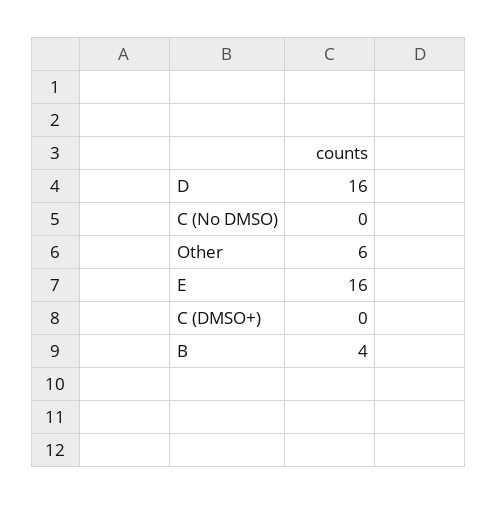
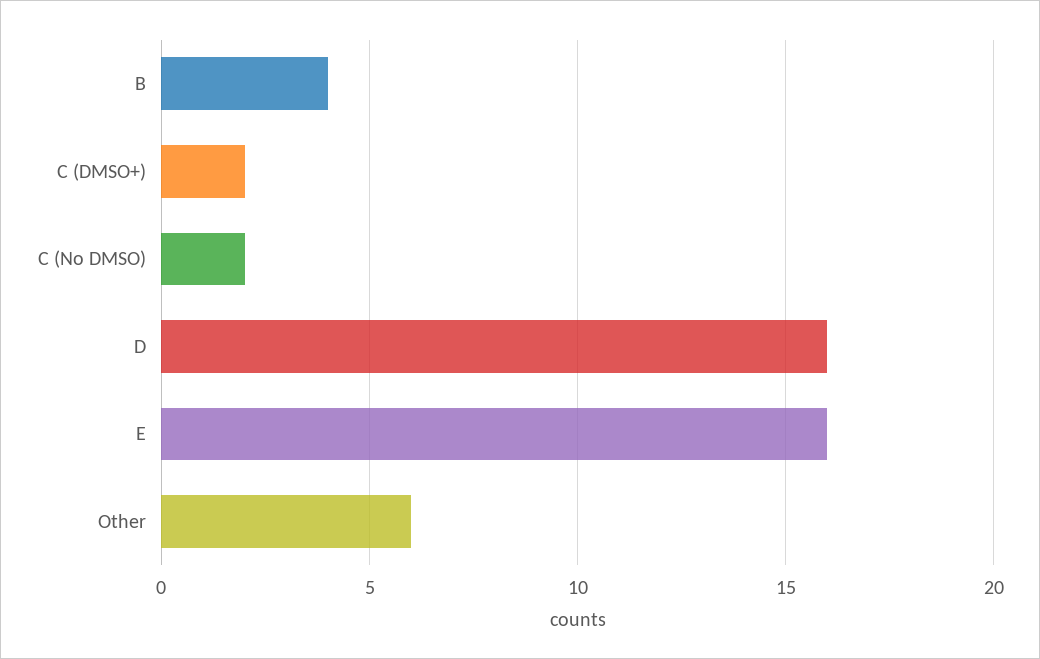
  {
    "D": 16,
-   "C (No DMSO)": 0,
+   "C (No DMSO)": 2,
    "Other": 6,
    "E": 16,
-   "C (DMSO+)": 0,
+   "C (DMSO+)": 2,
    "B": 4
  }

